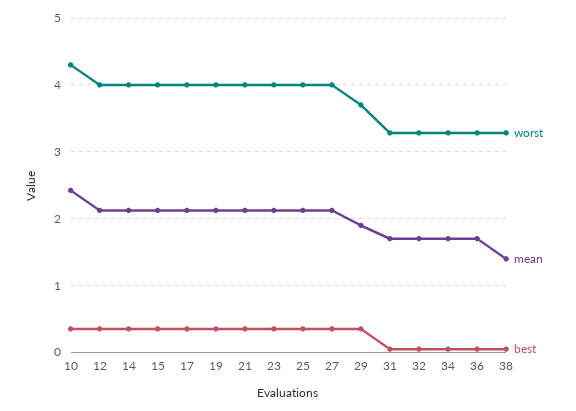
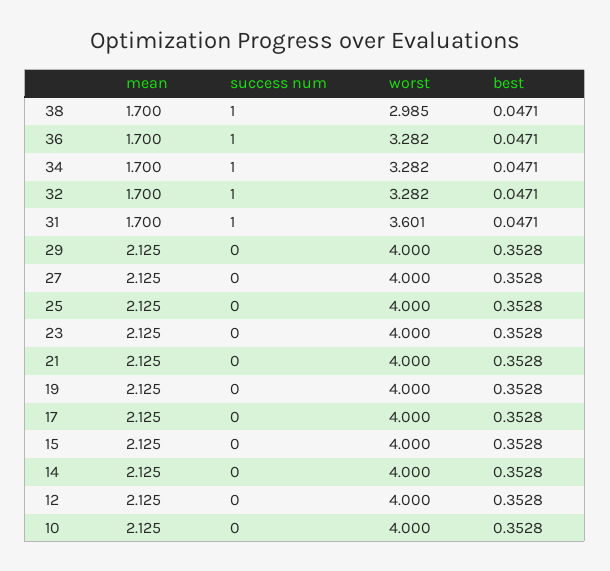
  {
    "worst": {
-     "10": 4.3,
+     "10": 4,
      "12": 4,
      "14": 4,
      "15": 4,
      "17": 4,
      "19": 4,
      "21": 4,
      "23": 4,
      "25": 4,
      "27": 4,
-     "29": 3.7,
+     "29": 4,
-     "31": 3.3,
+     "31": 3.601,
      "32": 3.282,
      "34": 3.282,
      "36": 3.282,
-     "38": 3.3
+     "38": 2.985
    },
    "mean": {
-     "10": 2.4,
+     "10": 2.125,
      "12": 2.125,
      "14": 2.125,
      "15": 2.125,
      "17": 2.125,
      "19": 2.125,
      "21": 2.125,
      "23": 2.125,
      "25": 2.125,
      "27": 2.125,
-     "29": 1.9,
+     "29": 2.125,
      "31": 1.7,
      "32": 1.7,
      "34": 1.7,
      "36": 1.7,
-     "38": 1.4
+     "38": 1.7
    },
    "best": {
      "10": 0.3528,
      "12": 0.3528,
      "14": 0.3528,
      "15": 0.3528,
      "17": 0.3528,
      "19": 0.3528,
      "21": 0.3528,
      "23": 0.3528,
      "25": 0.3528,
      "27": 0.3528,
      "29": 0.3528,
      "31": 0.0471,
      "32": 0.0471,
      "34": 0.0471,
      "36": 0.0471,
      "38": 0.0471
-   }
+   },
+   "success num": {
+     "38": 1,
+     "36": 1,
+     "34": 1,
+     "32": 1,
+     "31": 1,
+     "29": 0,
+     "27": 0,
+     "25": 0,
+     "23": 0,
+     "21": 0,
+     "19": 0,
+     "17": 0,
+     "15": 0,
+     "14": 0,
+     "12": 0,
+     "10": 0
+   }
  }

